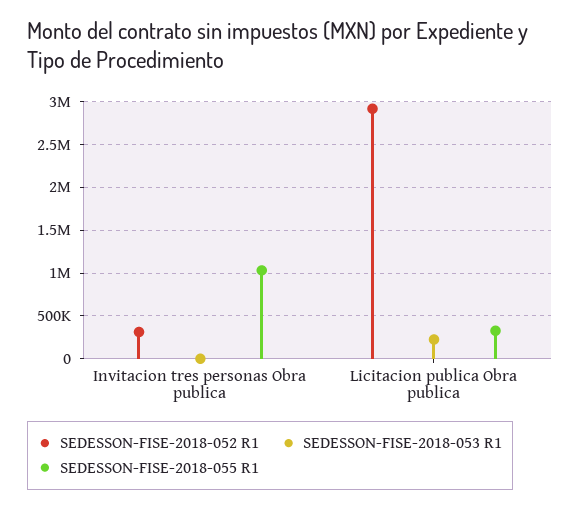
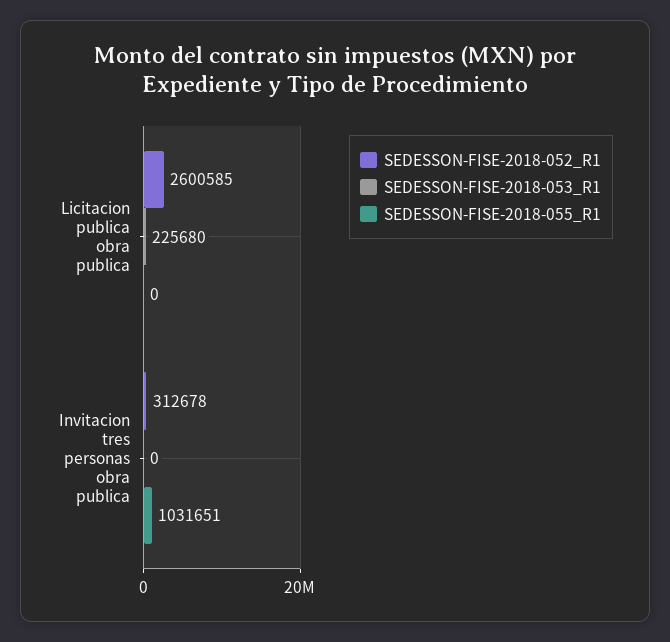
  {
    "SEDESSON-FISE-2018-052 R1": {
      "Invitacion tres personas Obra publica": 312678,
-     "Licitacion publica Obra publica": 2900000
+     "Licitacion publica Obra publica": 2600585
    },
    "SEDESSON-FISE-2018-053 R1": {
      "Invitacion tres personas Obra publica": 0,
      "Licitacion publica Obra publica": 225680
    },
    "SEDESSON-FISE-2018-055 R1": {
      "Invitacion tres personas Obra publica": 1031651,
-     "Licitacion publica Obra publica": 300000
+     "Licitacion publica Obra publica": 0
    }
  }

